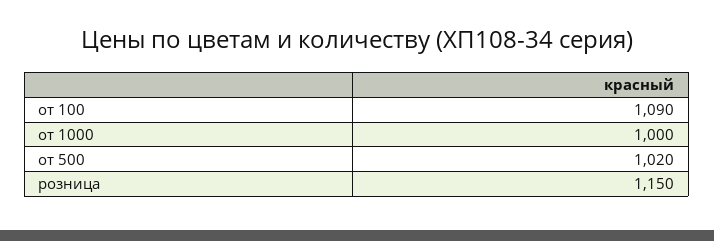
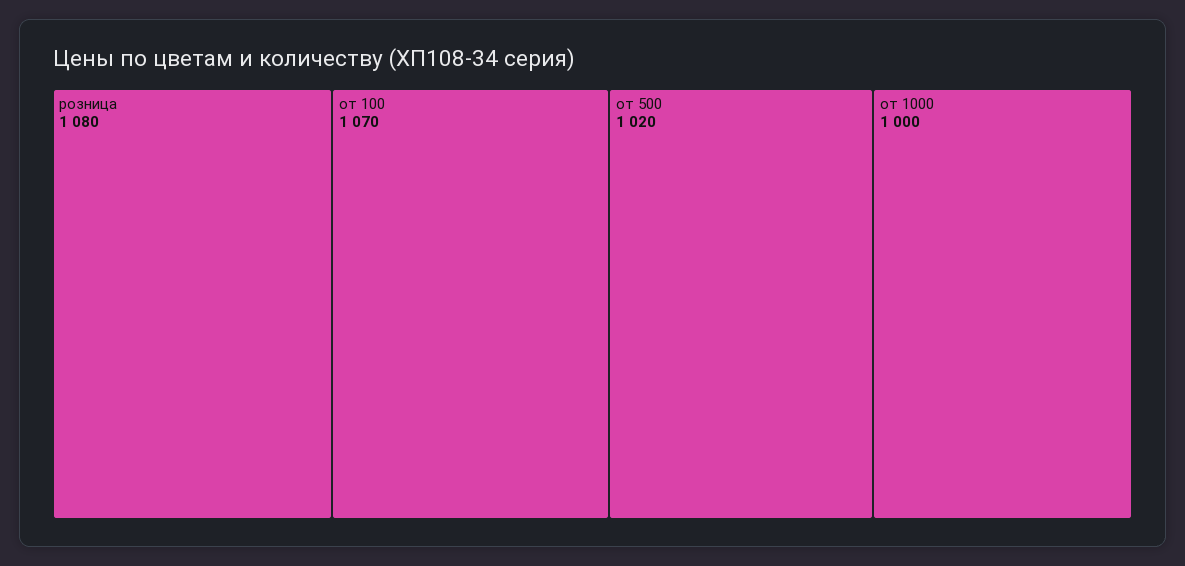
  {
-   "от 100": 1090,
+   "от 100": 1070,
    "от 1000": 1000,
    "от 500": 1020,
-   "розница": 1150
+   "розница": 1080
  }

